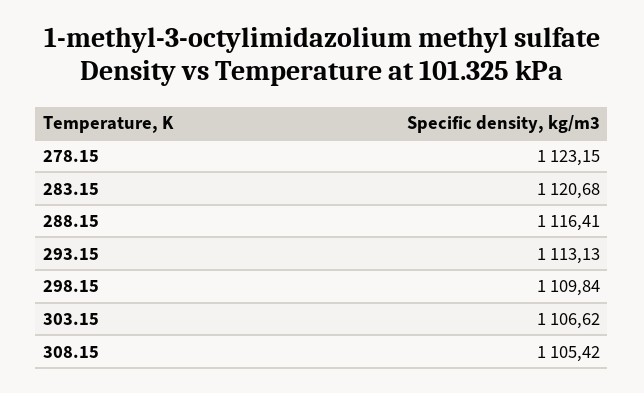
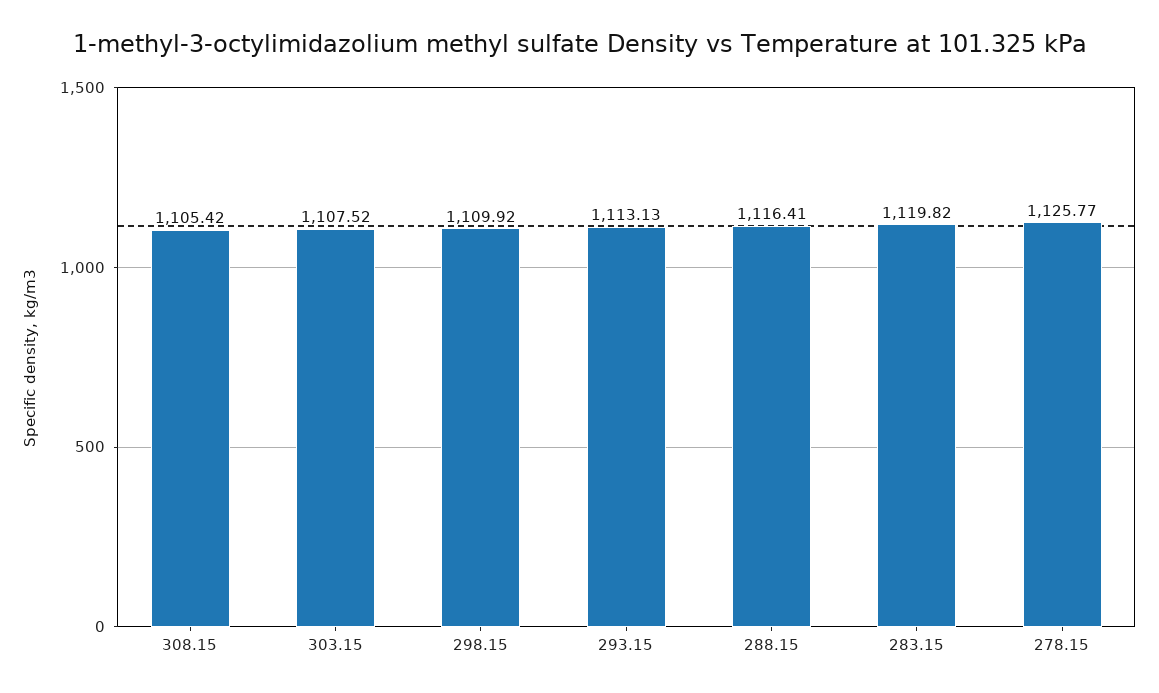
  {
-   "278.15": 1123.15,
+   "278.15": 1125.77,
-   "283.15": 1120.68,
+   "283.15": 1119.82,
    "288.15": 1116.41,
    "293.15": 1113.13,
-   "298.15": 1109.84,
+   "298.15": 1109.92,
-   "303.15": 1106.62,
+   "303.15": 1107.52,
    "308.15": 1105.42
  }

